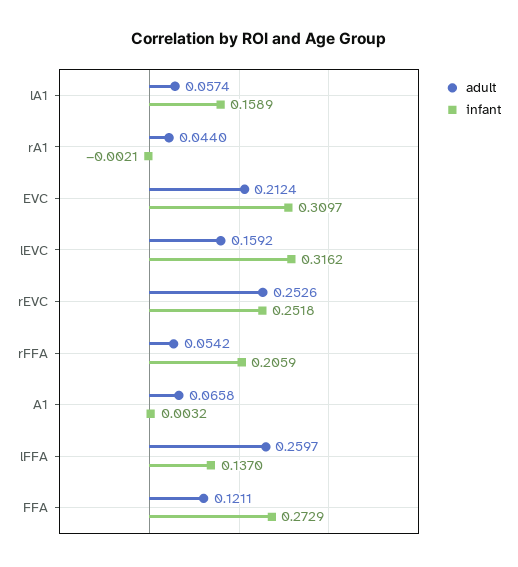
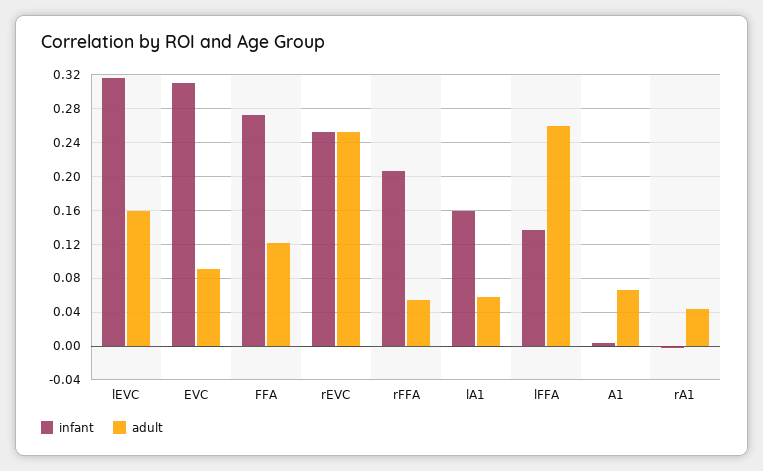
  {
    "adult": {
      "lA1": 0.0574,
      "rA1": 0.044,
-     "EVC": 0.2124,
+     "EVC": 0.09,
      "lEVC": 0.1592,
      "rEVC": 0.2526,
      "rFFA": 0.0542,
      "A1": 0.0658,
      "lFFA": 0.2597,
      "FFA": 0.1211
    },
    "infant": {
      "lA1": 0.1589,
      "rA1": -0.0021,
      "EVC": 0.3097,
      "lEVC": 0.3162,
      "rEVC": 0.2518,
      "rFFA": 0.2059,
      "A1": 0.0032,
      "lFFA": 0.137,
      "FFA": 0.2729
    }
  }

